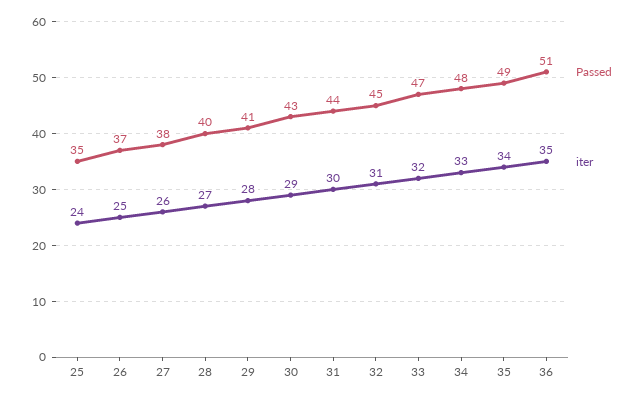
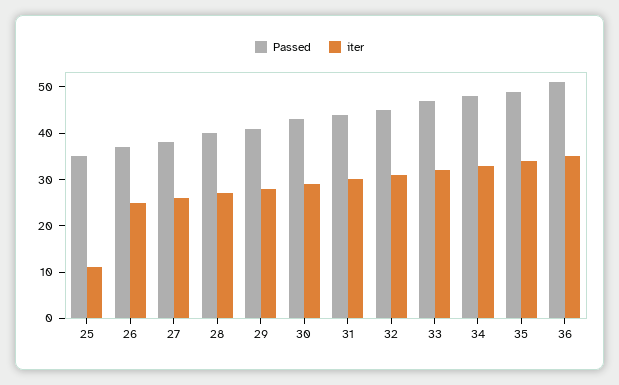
  {
    "Passed": {
      "25": 35,
      "26": 37,
      "27": 38,
      "28": 40,
      "29": 41,
      "30": 43,
      "31": 44,
      "32": 45,
      "33": 47,
      "34": 48,
      "35": 49,
      "36": 51
    },
    "iter": {
-     "25": 24,
+     "25": 10,
      "26": 25,
      "27": 26,
      "28": 27,
      "29": 28,
      "30": 29,
      "31": 30,
      "32": 31,
      "33": 32,
      "34": 33,
      "35": 34,
      "36": 35
    }
  }

